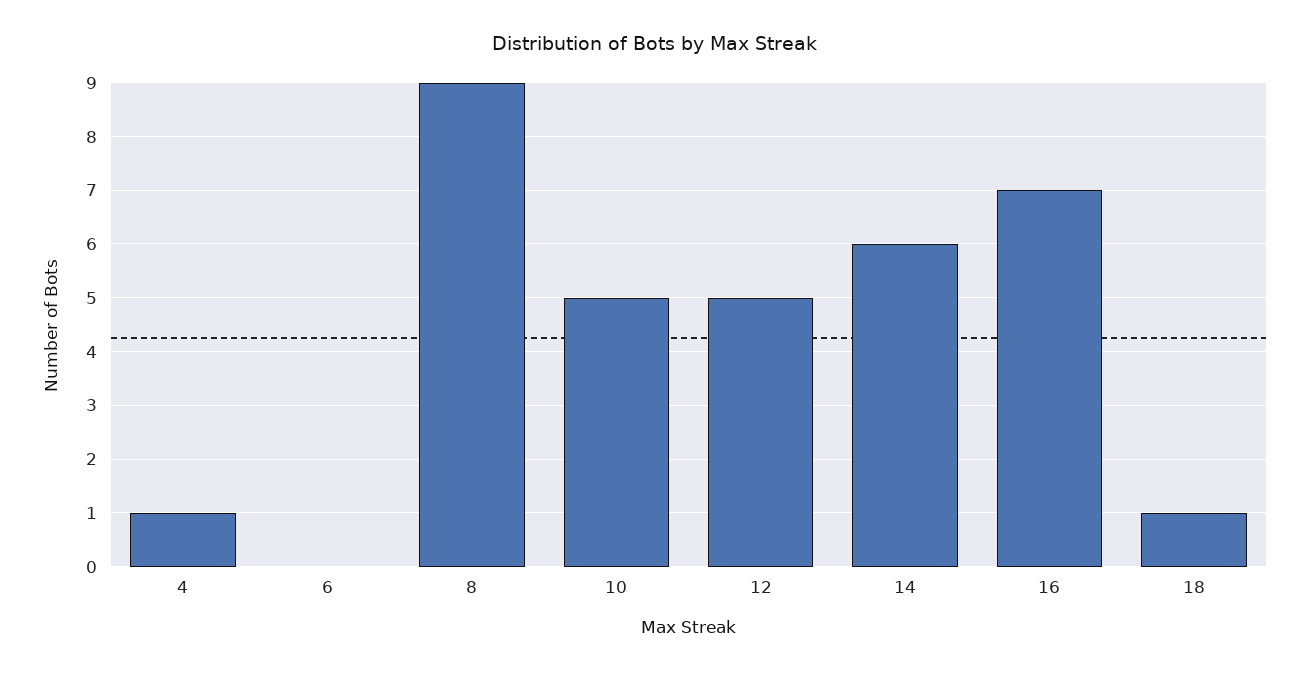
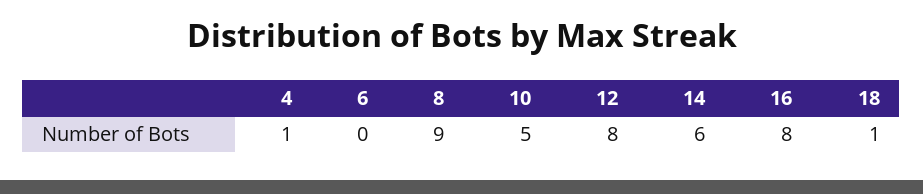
  {
    "4": 1,
    "6": 0,
    "8": 9,
    "10": 5,
-   "12": 5,
+   "12": 8,
    "14": 6,
-   "16": 7,
+   "16": 8,
    "18": 1
  }

